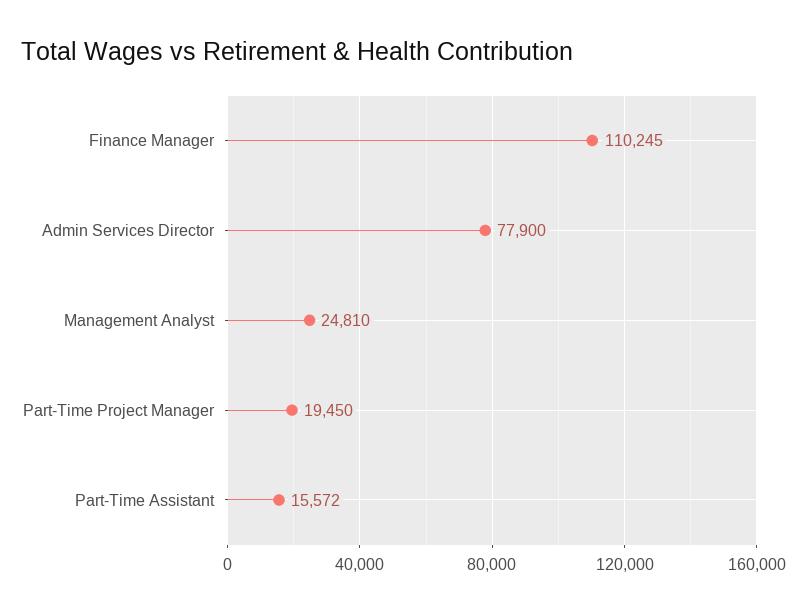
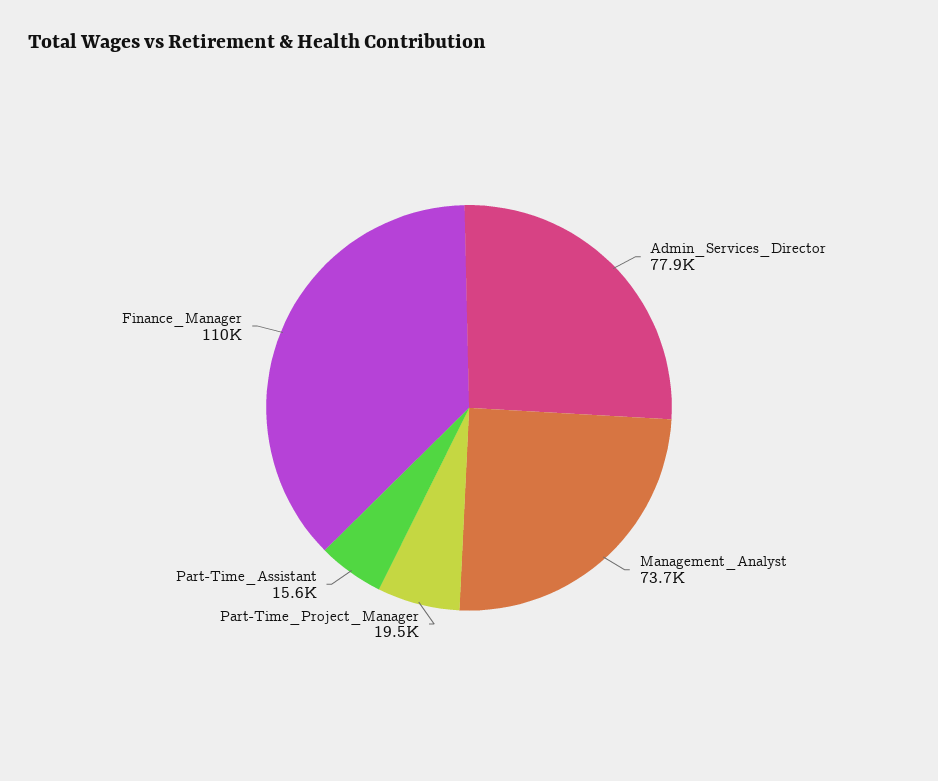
  {
    "Finance Manager": 110245,
    "Admin Services Director": 77900,
-   "Management Analyst": 24810,
+   "Management Analyst": 73700,
    "Part-Time Project Manager": 19450,
    "Part-Time Assistant": 15572
  }

